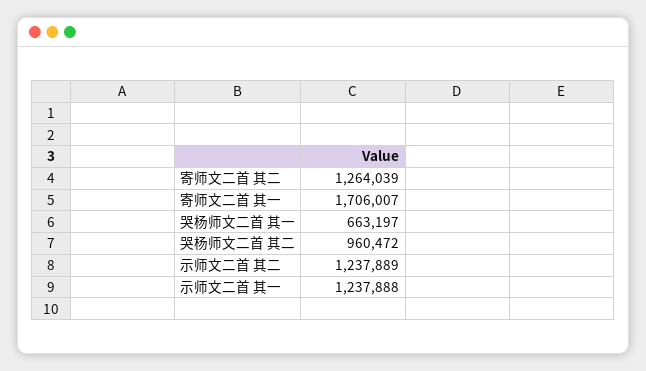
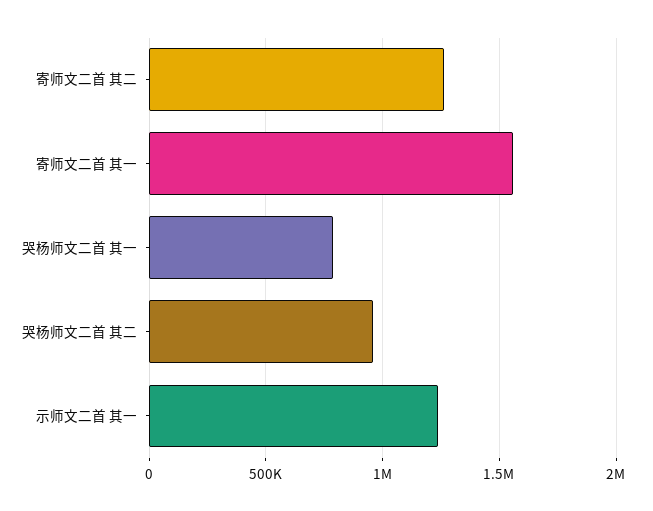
  {
    "寄师文二首 其二": 1264039,
-   "寄师文二首 其一": 1706007,
+   "寄师文二首 其一": 1550000,
-   "哭杨师文二首 其一": 663197,
+   "哭杨师文二首 其一": 800000,
    "哭杨师文二首 其二": 960472,
-   "示师文二首 其二": 1237889,
    "示师文二首 其一": 1237888
  }

